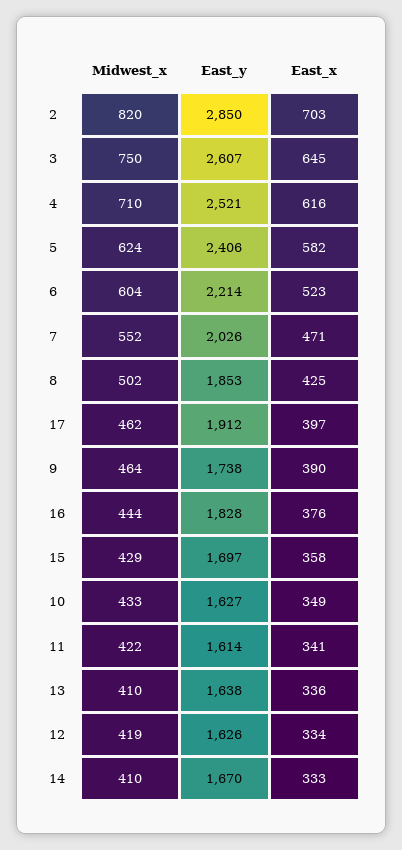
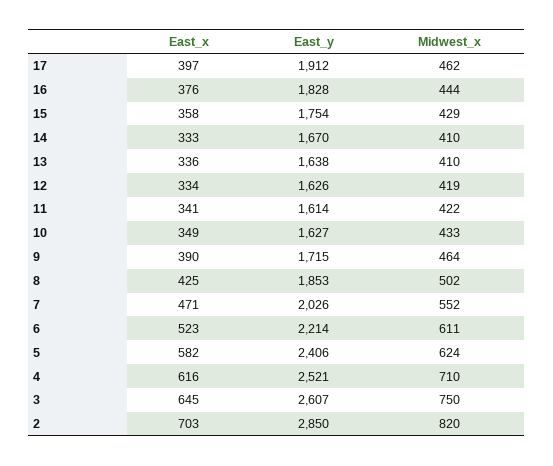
  {
    "Midwest_x": {
      "2": 820,
      "3": 750,
      "4": 710,
      "5": 624,
-     "6": 604,
+     "6": 611,
      "7": 552,
      "8": 502,
      "17": 462,
      "9": 464,
      "16": 444,
      "15": 429,
      "10": 433,
      "11": 422,
      "13": 410,
      "12": 419,
      "14": 410
    },
    "East_y": {
      "2": 2850,
      "3": 2607,
      "4": 2521,
      "5": 2406,
      "6": 2214,
      "7": 2026,
      "8": 1853,
      "17": 1912,
-     "9": 1738,
+     "9": 1715,
      "16": 1828,
-     "15": 1697,
+     "15": 1754,
      "10": 1627,
      "11": 1614,
      "13": 1638,
      "12": 1626,
      "14": 1670
    },
    "East_x": {
      "2": 703,
      "3": 645,
      "4": 616,
      "5": 582,
      "6": 523,
      "7": 471,
      "8": 425,
      "17": 397,
      "9": 390,
      "16": 376,
      "15": 358,
      "10": 349,
      "11": 341,
      "13": 336,
      "12": 334,
      "14": 333
    }
  }

